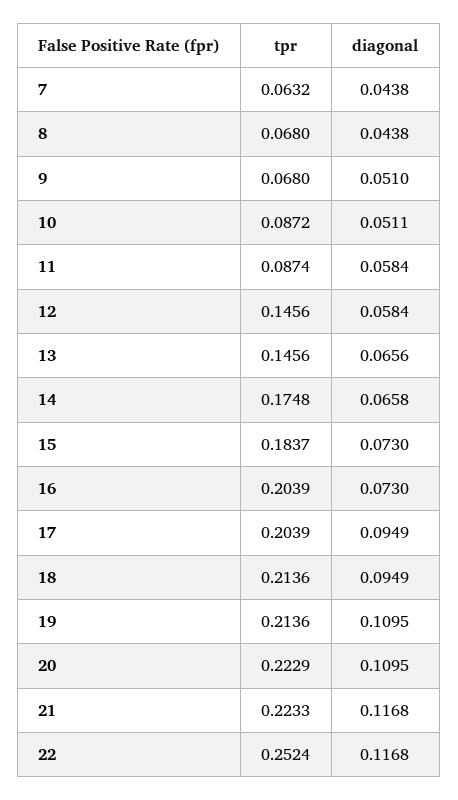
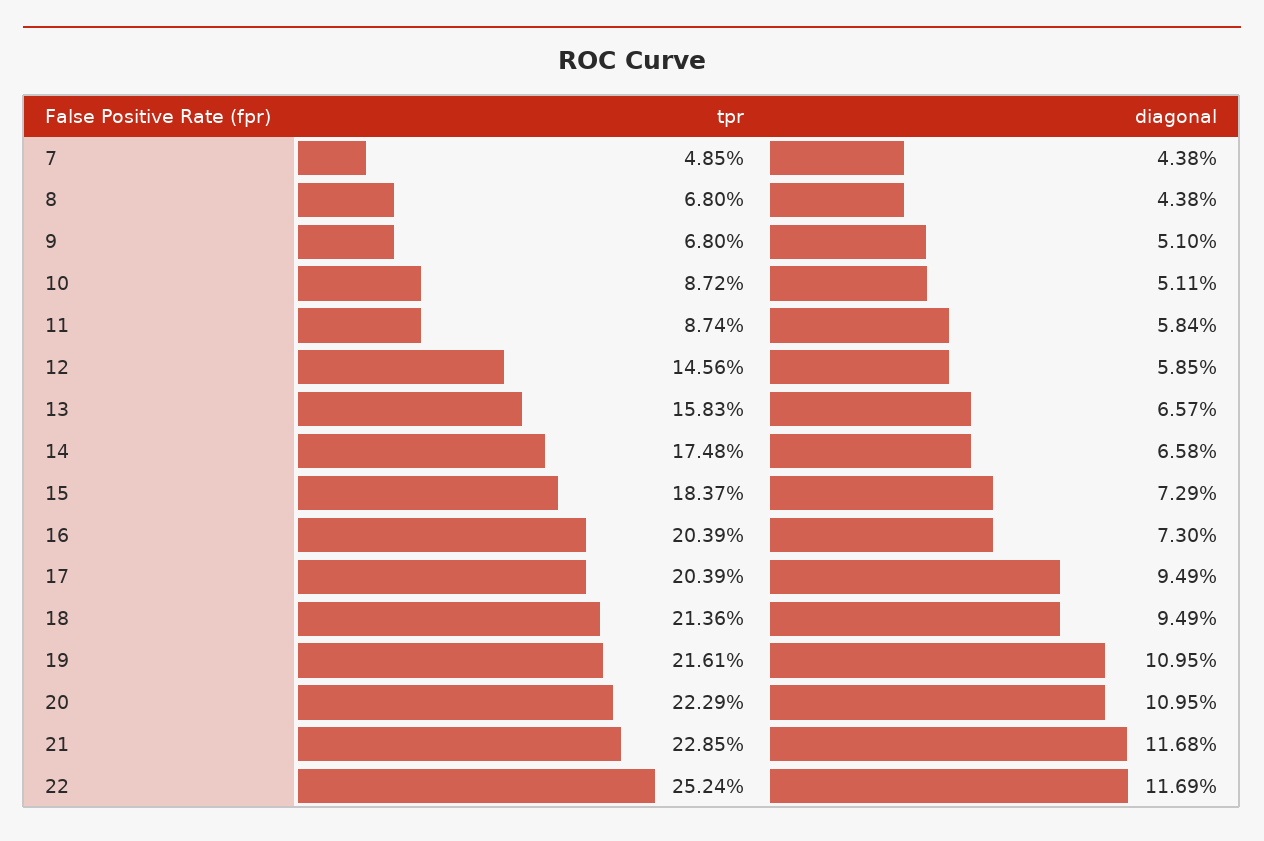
  {
    "tpr": {
-     "7": 0.0632,
+     "7": 0.0485,
      "8": 0.068,
      "9": 0.068,
      "10": 0.0872,
      "11": 0.0874,
      "12": 0.1456,
-     "13": 0.1456,
+     "13": 0.1583,
      "14": 0.1748,
      "15": 0.1837,
      "16": 0.2039,
      "17": 0.2039,
      "18": 0.2136,
-     "19": 0.2136,
+     "19": 0.2161,
      "20": 0.2229,
-     "21": 0.2233,
+     "21": 0.2285,
      "22": 0.2524
    },
    "diagonal": {
      "7": 0.0438,
      "8": 0.0438,
      "9": 0.051,
      "10": 0.0511,
      "11": 0.0584,
-     "12": 0.0584,
+     "12": 0.0585,
-     "13": 0.0656,
+     "13": 0.0657,
      "14": 0.0658,
-     "15": 0.073,
+     "15": 0.0729,
      "16": 0.073,
      "17": 0.0949,
      "18": 0.0949,
      "19": 0.1095,
      "20": 0.1095,
      "21": 0.1168,
-     "22": 0.1168
+     "22": 0.1169
    }
  }

